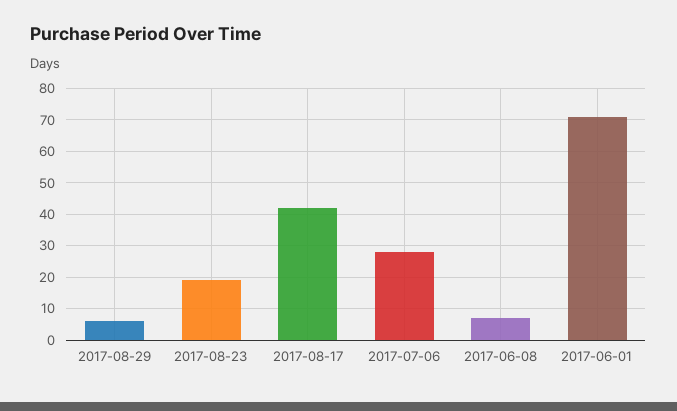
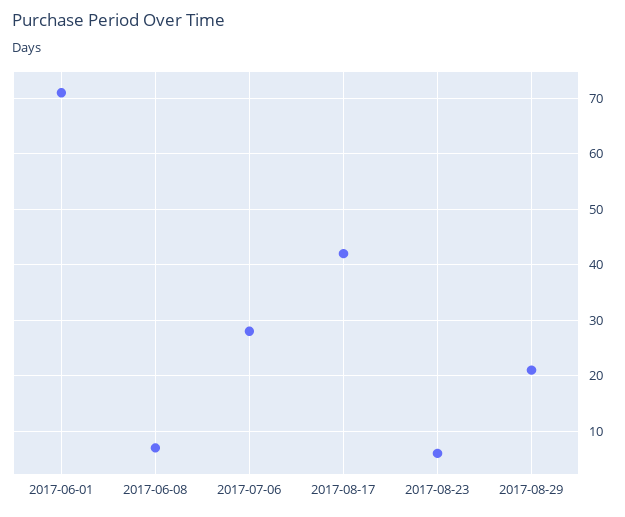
  {
-   "2017-08-29": 5,
+   "2017-08-29": 20,
-   "2017-08-23": 20,
+   "2017-08-23": 5,
    "2017-08-17": 40,
    "2017-07-06": 30,
    "2017-06-08": 5,
    "2017-06-01": 70
  }

